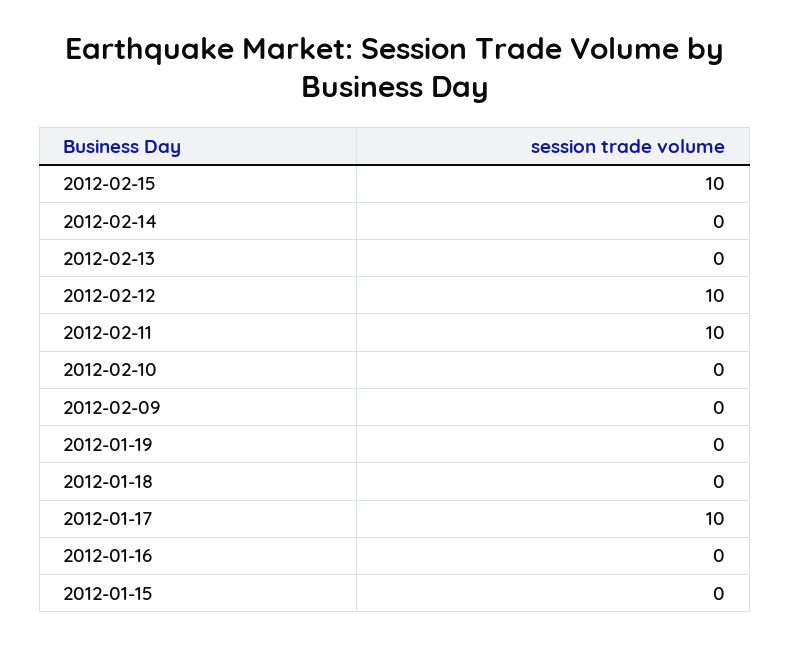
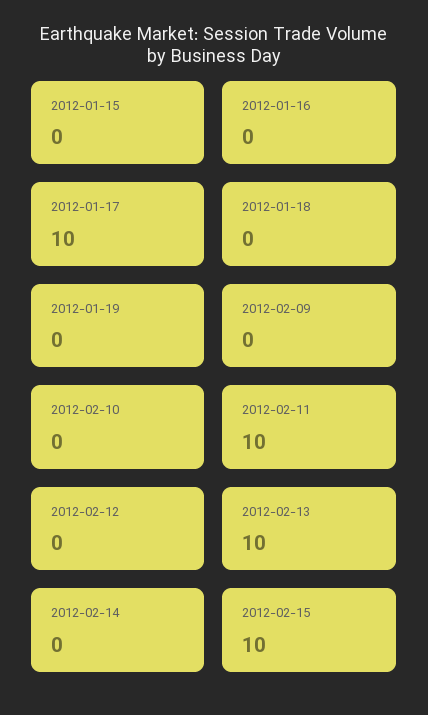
  {
    "2012-02-15": 10,
    "2012-02-14": 0,
-   "2012-02-13": 0,
+   "2012-02-13": 10,
-   "2012-02-12": 10,
+   "2012-02-12": 0,
    "2012-02-11": 10,
    "2012-02-10": 0,
    "2012-02-09": 0,
    "2012-01-19": 0,
    "2012-01-18": 0,
    "2012-01-17": 10,
    "2012-01-16": 0,
    "2012-01-15": 0
  }

